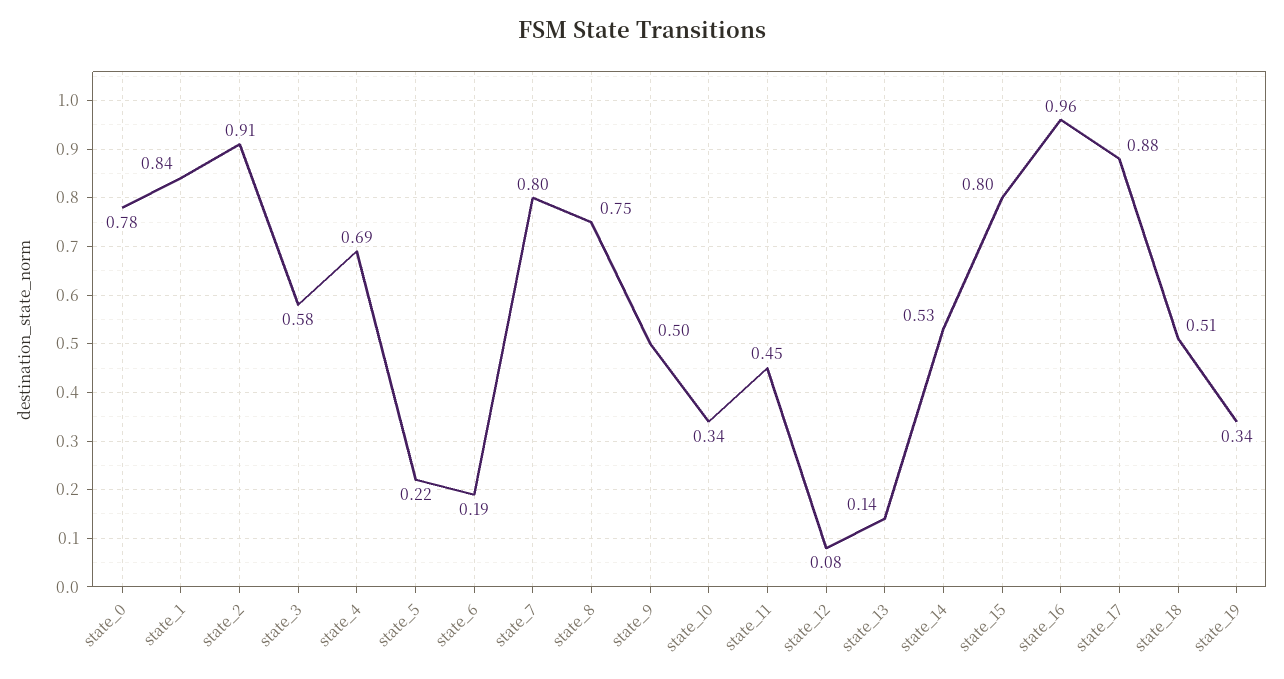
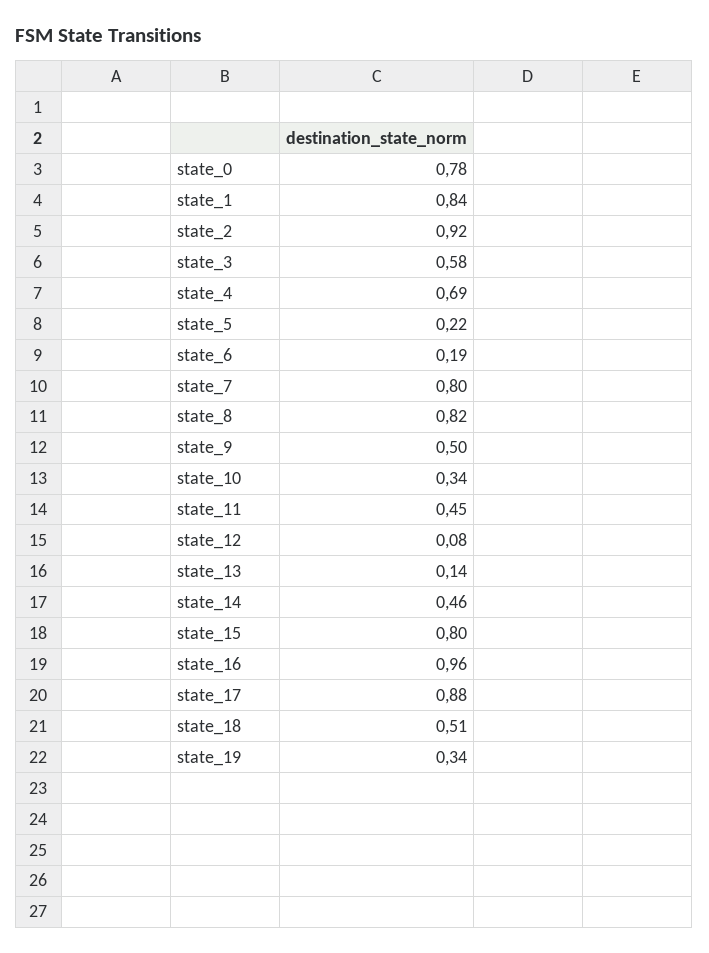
  {
    "state_0": 0.78,
    "state_1": 0.84,
-   "state_2": 0.91,
+   "state_2": 0.92,
    "state_3": 0.58,
    "state_4": 0.69,
    "state_5": 0.22,
    "state_6": 0.19,
    "state_7": 0.8,
-   "state_8": 0.75,
+   "state_8": 0.82,
    "state_9": 0.5,
    "state_10": 0.34,
    "state_11": 0.45,
    "state_12": 0.08,
    "state_13": 0.14,
-   "state_14": 0.53,
+   "state_14": 0.46,
    "state_15": 0.8,
    "state_16": 0.96,
    "state_17": 0.88,
    "state_18": 0.51,
    "state_19": 0.34
  }

